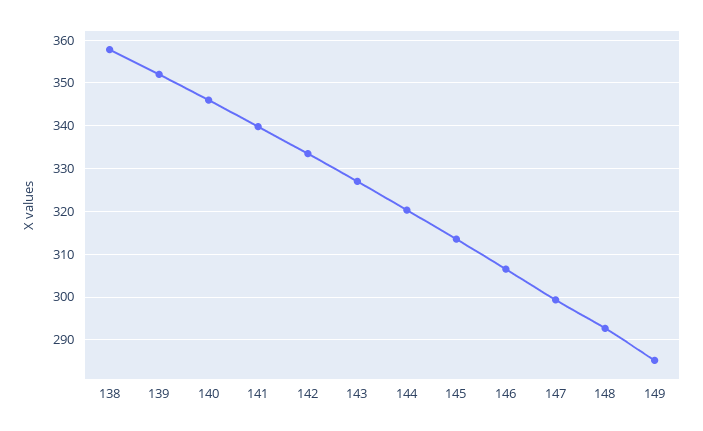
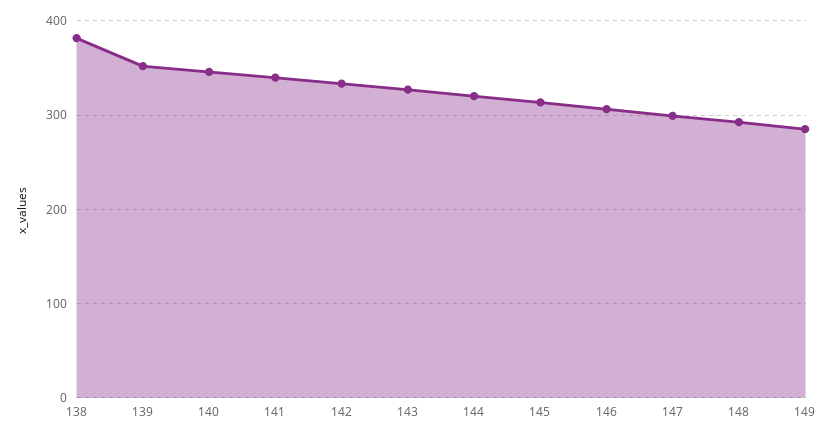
  {
-   "138": 358,
+   "138": 380,
    "139": 352,
    "140": 346,
    "141": 340,
    "142": 334,
    "143": 328,
    "144": 320,
    "145": 314,
    "146": 306,
    "147": 300,
    "148": 292,
    "149": 286
  }

